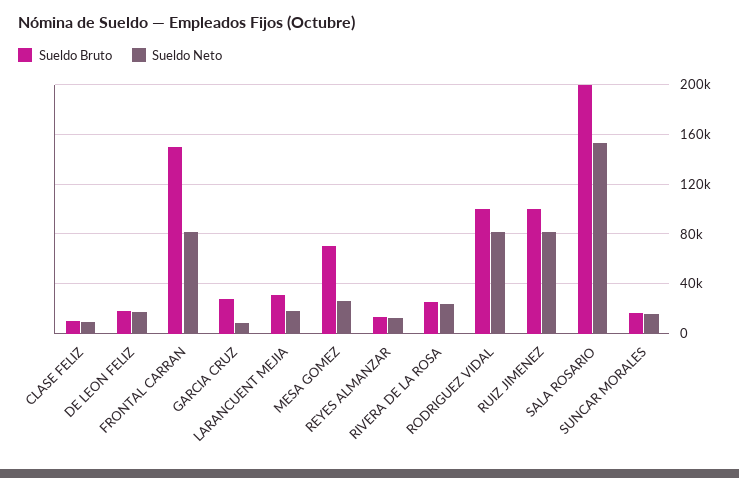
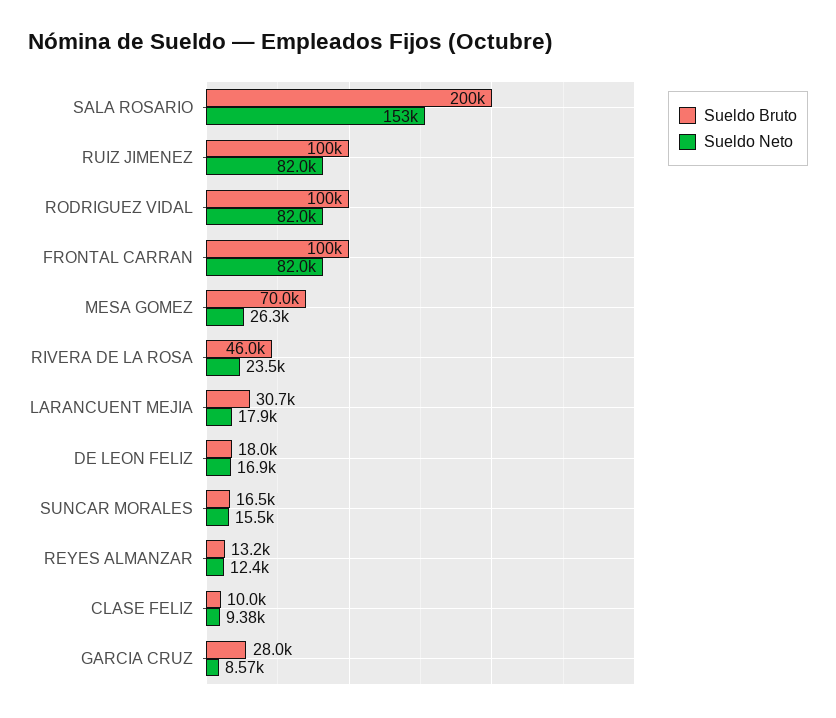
  {
    "Sueldo Bruto": {
      "CLASE FELIZ": 10000,
      "DE LEON FELIZ": 18000,
-     "FRONTAL CARRAN": 150000,
+     "FRONTAL CARRAN": 100000,
      "GARCIA CRUZ": 28000,
      "LARANCUENT MEJIA": 30700,
      "MESA GOMEZ": 70000,
      "REYES ALMANZAR": 13200,
-     "RIVERA DE LA ROSA": 25000,
+     "RIVERA DE LA ROSA": 46000,
      "RODRIGUEZ VIDAL": 100000,
      "RUIZ JIMENEZ": 100000,
      "SALA ROSARIO": 200000,
      "SUNCAR MORALES": 16500
    },
    "Sueldo Neto": {
      "CLASE FELIZ": 9380,
      "DE LEON FELIZ": 16900,
      "FRONTAL CARRAN": 82000,
      "GARCIA CRUZ": 8570,
      "LARANCUENT MEJIA": 17900,
      "MESA GOMEZ": 26300,
      "REYES ALMANZAR": 12400,
      "RIVERA DE LA ROSA": 23500,
      "RODRIGUEZ VIDAL": 82000,
      "RUIZ JIMENEZ": 82000,
      "SALA ROSARIO": 153000,
      "SUNCAR MORALES": 15500
    }
  }

